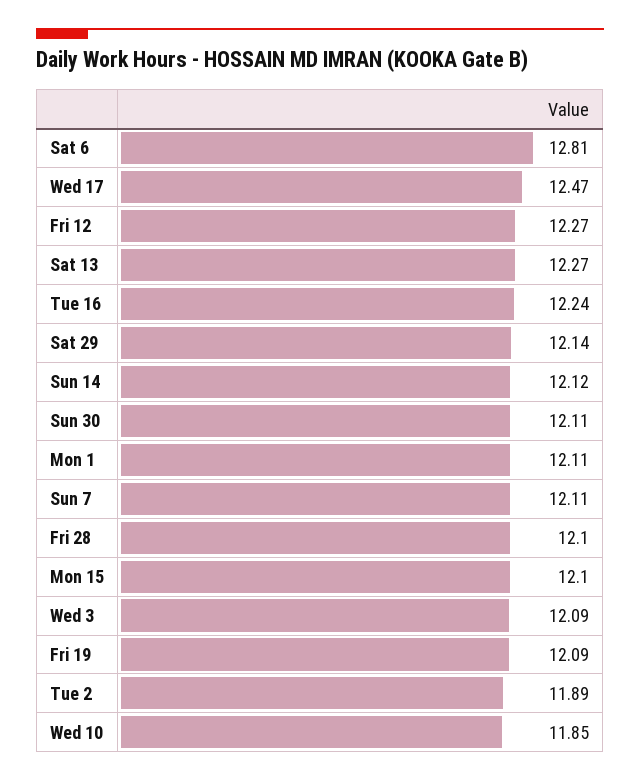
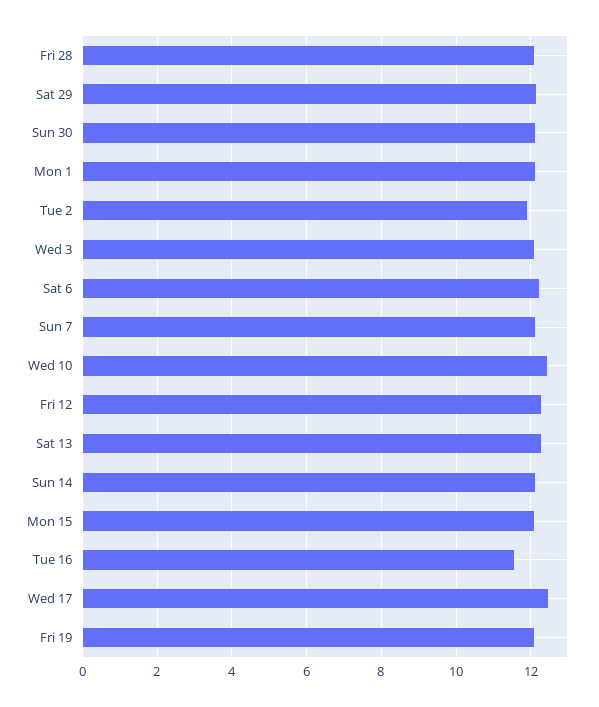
  {
-   "Sat 6": 12.81,
+   "Sat 6": 12.2,
    "Wed 17": 12.47,
    "Fri 12": 12.27,
    "Sat 13": 12.27,
-   "Tue 16": 12.24,
+   "Tue 16": 11.6,
    "Sat 29": 12.14,
    "Sun 14": 12.12,
    "Sun 30": 12.11,
    "Mon 1": 12.11,
    "Sun 7": 12.11,
    "Fri 28": 12.1,
    "Mon 15": 12.1,
    "Wed 3": 12.09,
    "Fri 19": 12.09,
    "Tue 2": 11.89,
-   "Wed 10": 11.85
+   "Wed 10": 12.4
  }

